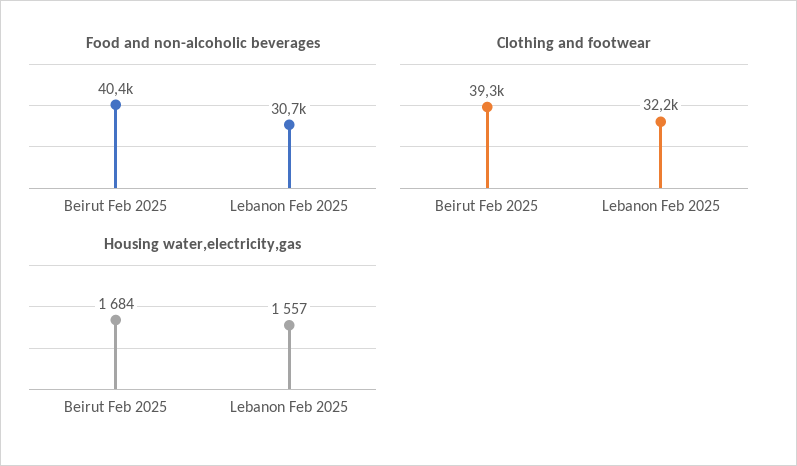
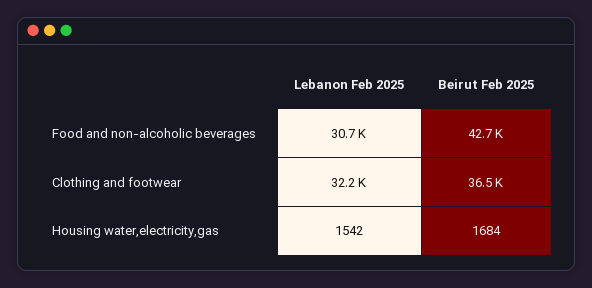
  {
    "Food and non-alcoholic beverages": {
-     "Beirut Feb 2025": 40400,
+     "Beirut Feb 2025": 42700,
      "Lebanon Feb 2025": 30700
    },
    "Clothing and footwear": {
-     "Beirut Feb 2025": 39300,
+     "Beirut Feb 2025": 36500,
      "Lebanon Feb 2025": 32200
    },
    "Housing water,electricity,gas": {
      "Beirut Feb 2025": 1684,
-     "Lebanon Feb 2025": 1557
+     "Lebanon Feb 2025": 1542
    }
  }

